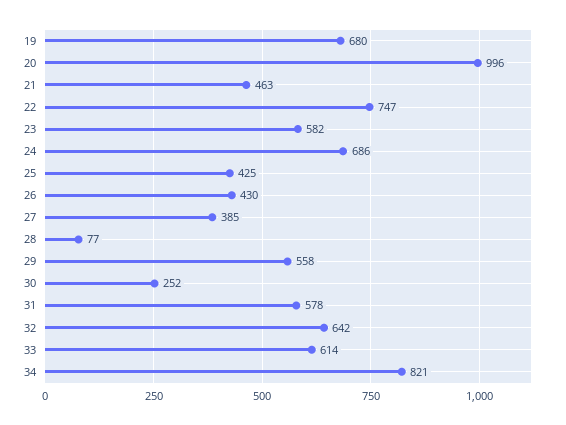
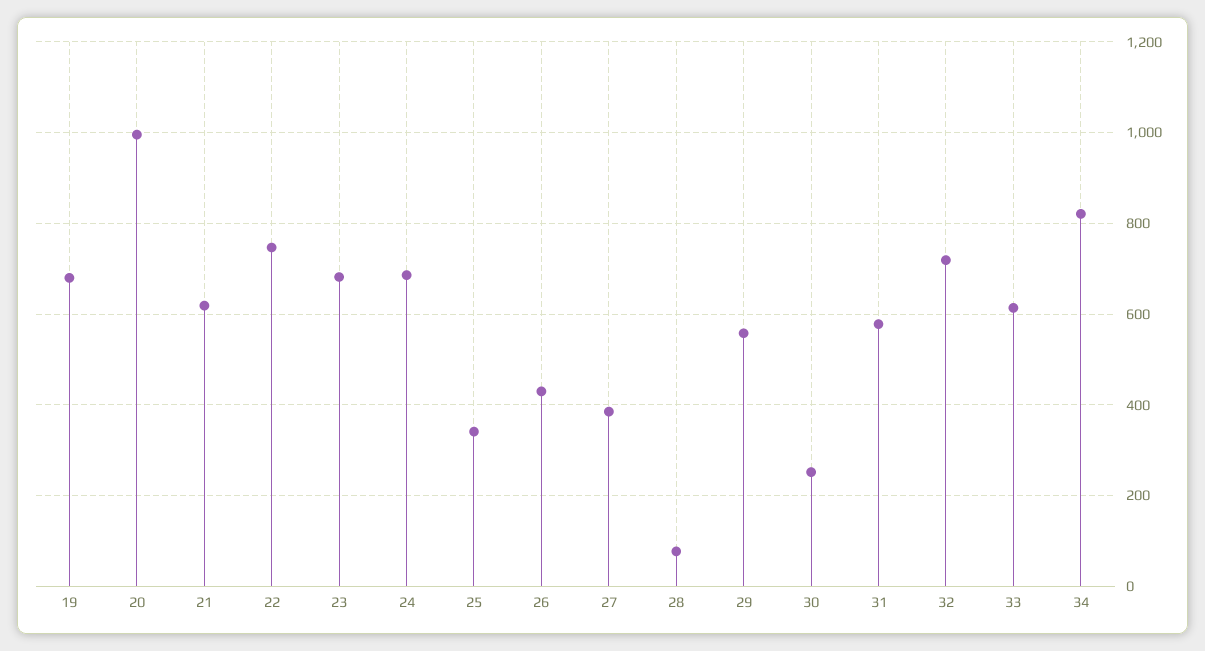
  {
    "19": 680,
    "20": 996,
-   "21": 463,
+   "21": 620,
    "22": 747,
-   "23": 582,
+   "23": 680,
    "24": 686,
-   "25": 425,
+   "25": 340,
    "26": 430,
    "27": 385,
    "28": 77,
    "29": 558,
    "30": 252,
    "31": 578,
-   "32": 642,
+   "32": 720,
    "33": 614,
    "34": 821
  }

